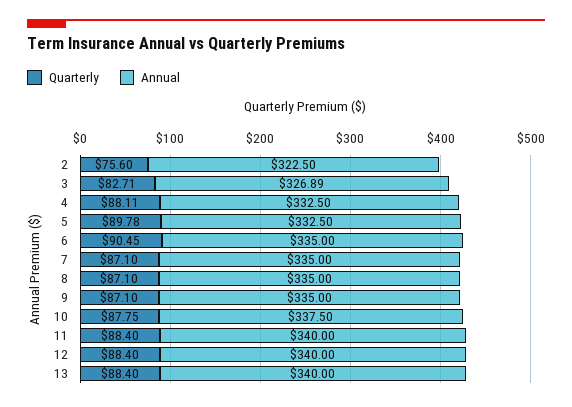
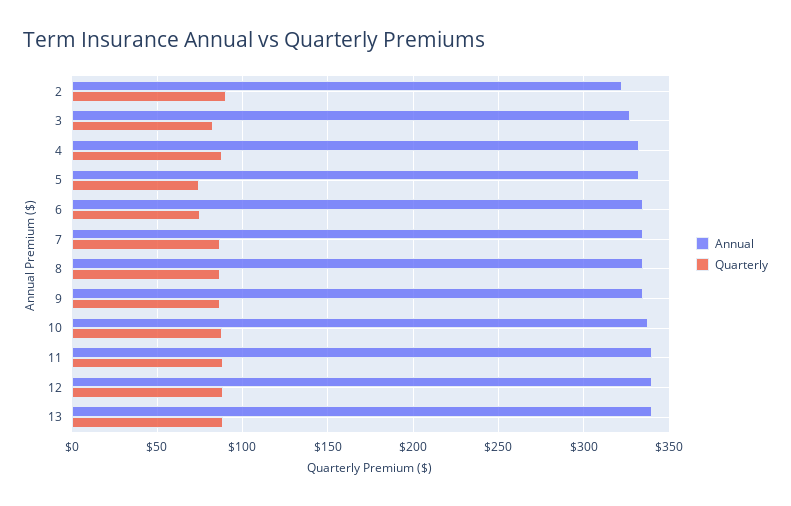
  {
    "Quarterly": {
-     "2": 75.6,
+     "2": 90,
      "3": 82.71,
      "4": 88.11,
-     "5": 89.78,
+     "5": 75,
-     "6": 90.45,
+     "6": 75,
      "7": 87.1,
      "8": 87.1,
      "9": 87.1,
      "10": 87.75,
      "11": 88.4,
      "12": 88.4,
      "13": 88.4
    },
    "Annual": {
      "2": 322.5,
      "3": 326.89,
      "4": 332.5,
      "5": 332.5,
      "6": 335,
      "7": 335,
      "8": 335,
      "9": 335,
      "10": 337.5,
      "11": 340,
      "12": 340,
      "13": 340
    }
  }

